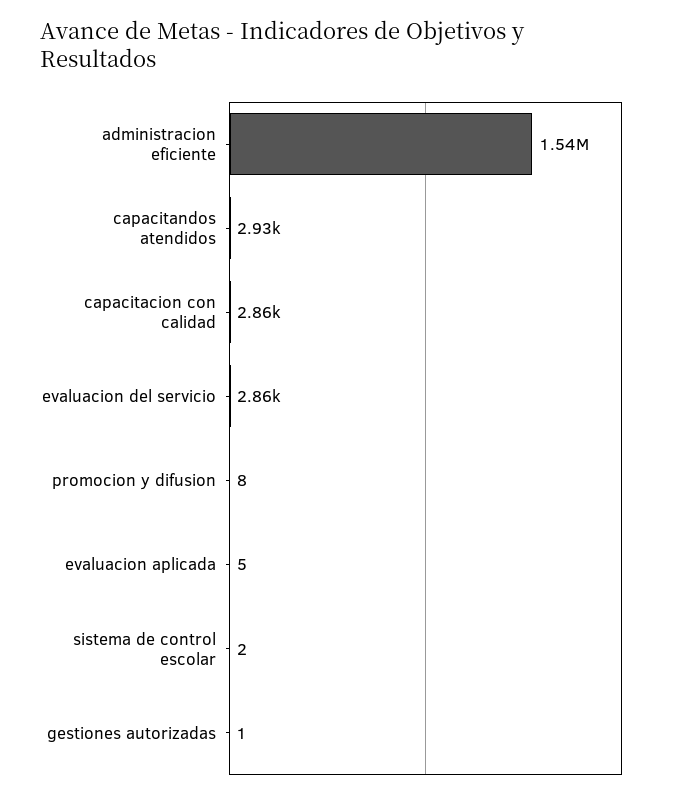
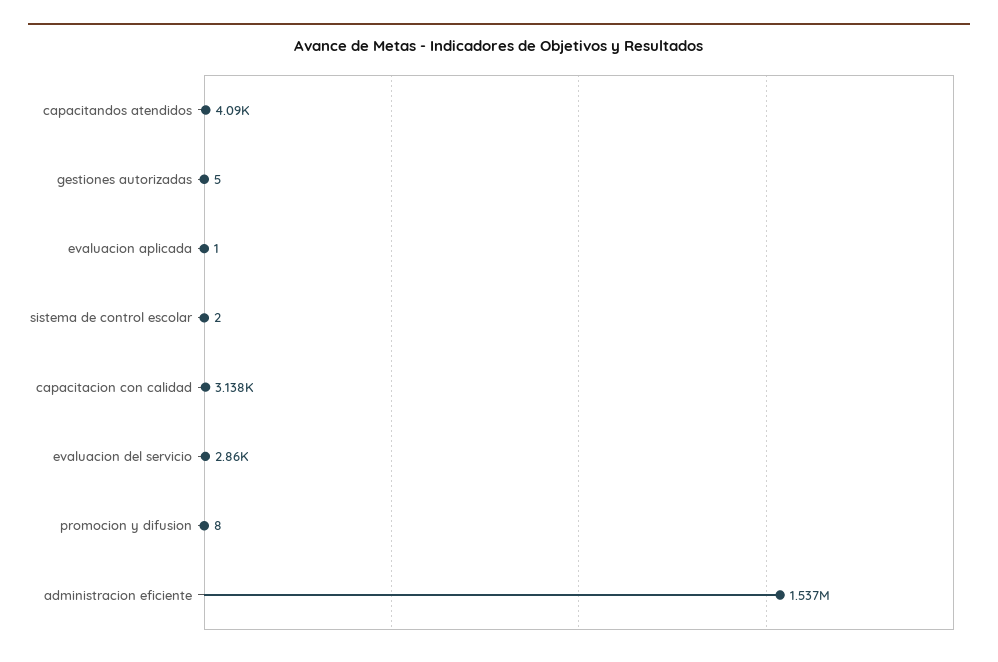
  {
    "administracion eficiente": 1537000,
-   "capacitandos atendidos": 2930,
+   "capacitandos atendidos": 4090,
-   "capacitacion con calidad": 2860,
+   "capacitacion con calidad": 3138,
    "evaluacion del servicio": 2860,
    "promocion y difusion": 8,
-   "evaluacion aplicada": 5,
+   "evaluacion aplicada": 1,
    "sistema de control escolar": 2,
-   "gestiones autorizadas": 1
+   "gestiones autorizadas": 5
  }

